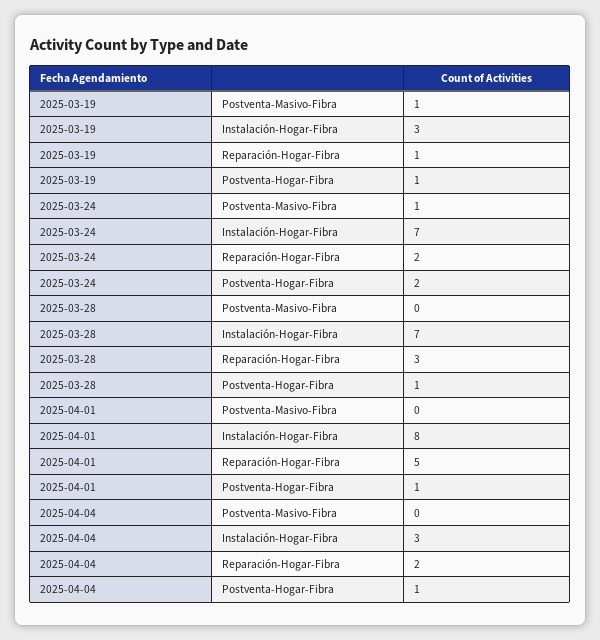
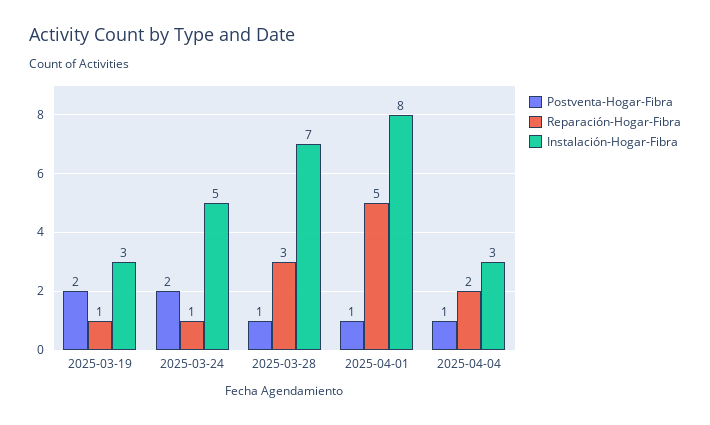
  {
-   "Postventa-Masivo-Fibra": {
-     "2025-03-19": 1,
-     "2025-03-24": 1,
-     "2025-03-28": 0,
-     "2025-04-01": 0,
-     "2025-04-04": 0
-   },
    "Instalación-Hogar-Fibra": {
      "2025-03-19": 3,
-     "2025-03-24": 7,
+     "2025-03-24": 5,
      "2025-03-28": 7,
      "2025-04-01": 8,
      "2025-04-04": 3
    },
    "Reparación-Hogar-Fibra": {
      "2025-03-19": 1,
-     "2025-03-24": 2,
+     "2025-03-24": 1,
      "2025-03-28": 3,
      "2025-04-01": 5,
      "2025-04-04": 2
    },
    "Postventa-Hogar-Fibra": {
-     "2025-03-19": 1,
+     "2025-03-19": 2,
      "2025-03-24": 2,
      "2025-03-28": 1,
      "2025-04-01": 1,
      "2025-04-04": 1
    }
  }

